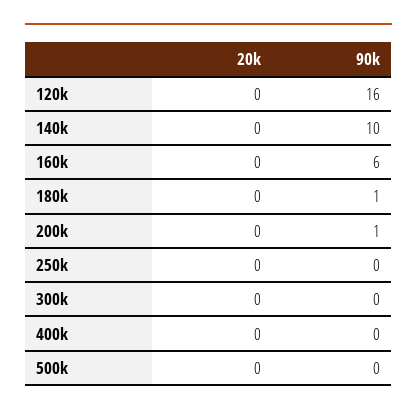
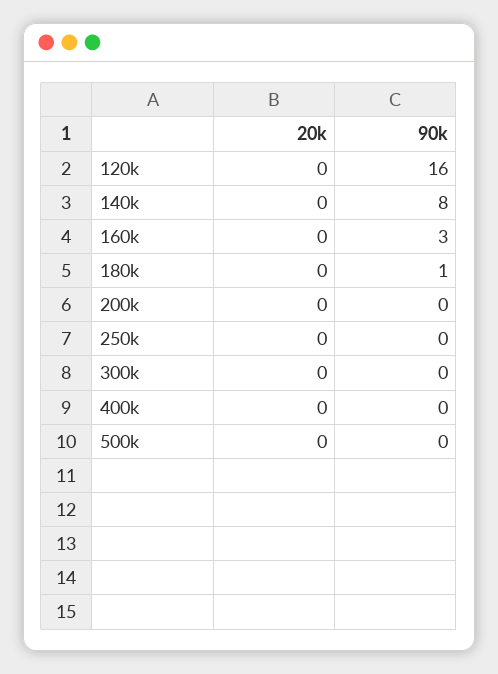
  {
    "20k": {
      "120k": 0,
      "140k": 0,
      "160k": 0,
      "180k": 0,
      "200k": 0,
      "250k": 0,
      "300k": 0,
      "400k": 0,
      "500k": 0
    },
    "90k": {
      "120k": 16,
-     "140k": 10,
+     "140k": 8,
-     "160k": 6,
+     "160k": 3,
      "180k": 1,
-     "200k": 1,
+     "200k": 0,
      "250k": 0,
      "300k": 0,
      "400k": 0,
      "500k": 0
    }
  }

